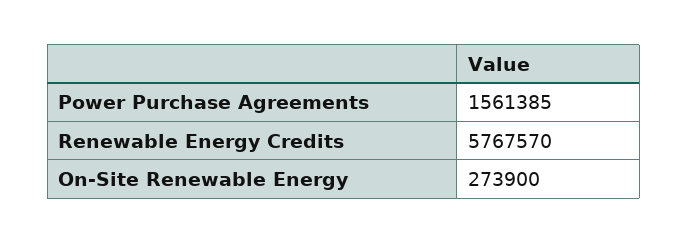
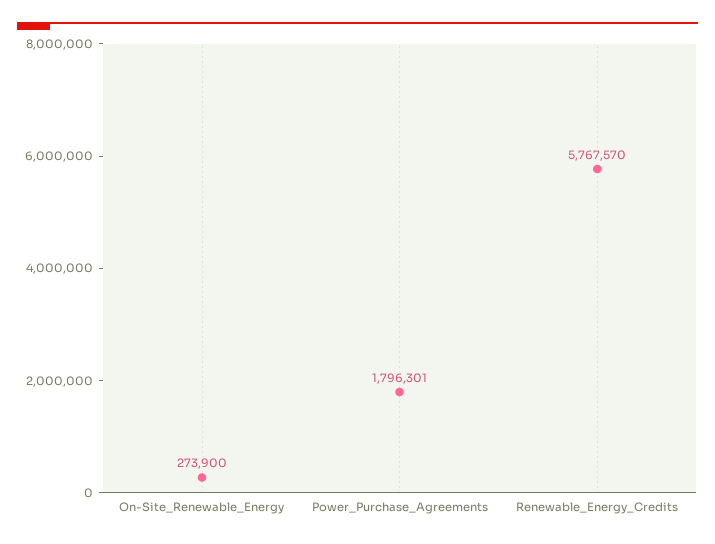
  {
-   "Power Purchase Agreements": 1561385,
+   "Power Purchase Agreements": 1796301,
    "Renewable Energy Credits": 5767570,
    "On-Site Renewable Energy": 273900
  }

